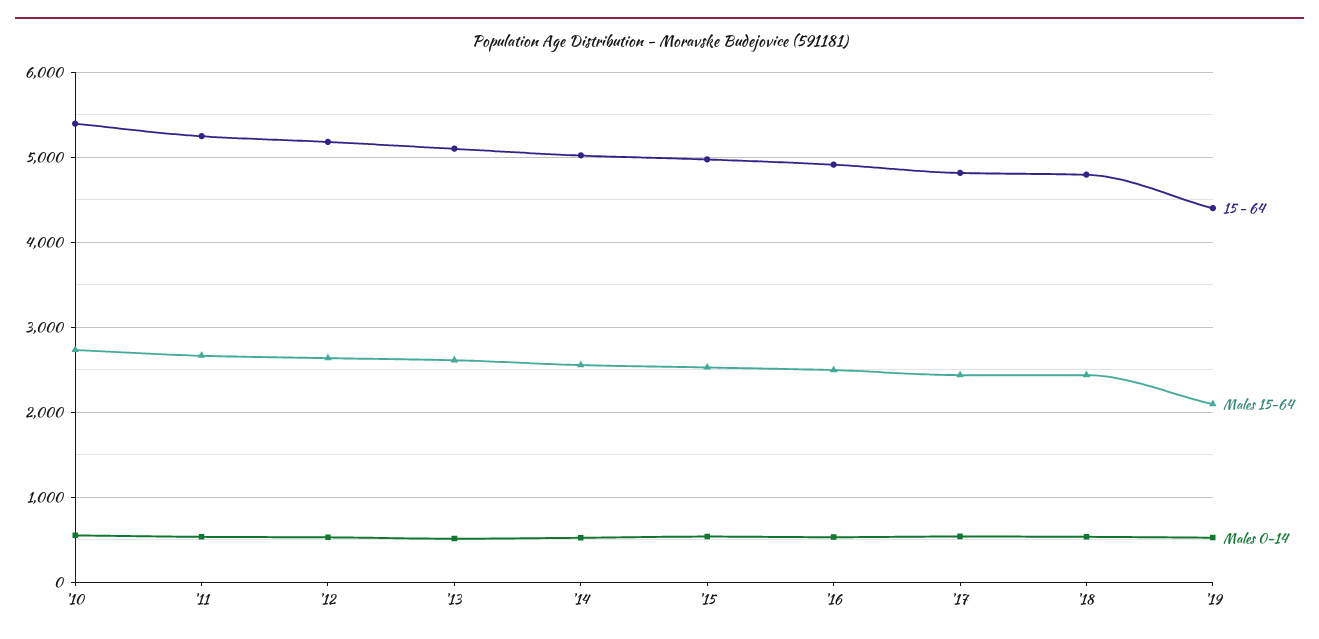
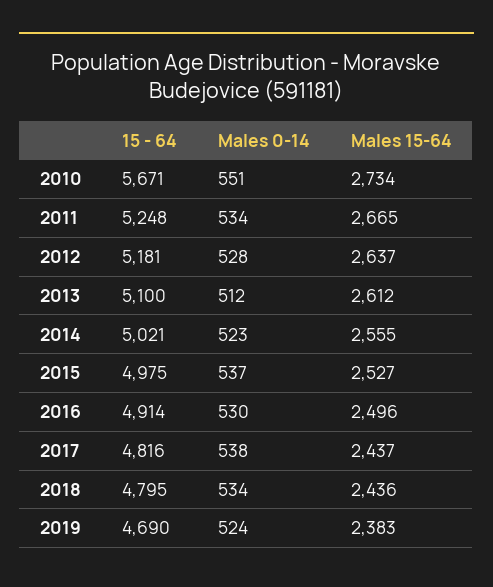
  {
    "15 - 64": {
-     "'10": 5400,
+     "'10": 5671,
      "'11": 5248,
      "'12": 5181,
      "'13": 5100,
      "'14": 5021,
      "'15": 4975,
      "'16": 4914,
      "'17": 4816,
      "'18": 4795,
-     "'19": 4400
+     "'19": 4690
    },
    "Males 15-64": {
      "'10": 2734,
      "'11": 2665,
      "'12": 2637,
      "'13": 2612,
      "'14": 2555,
      "'15": 2527,
      "'16": 2496,
      "'17": 2437,
      "'18": 2436,
-     "'19": 2100
+     "'19": 2383
    },
    "Males 0-14": {
      "'10": 551,
      "'11": 534,
      "'12": 528,
      "'13": 512,
      "'14": 523,
      "'15": 537,
      "'16": 530,
      "'17": 538,
      "'18": 534,
      "'19": 524
    }
  }

